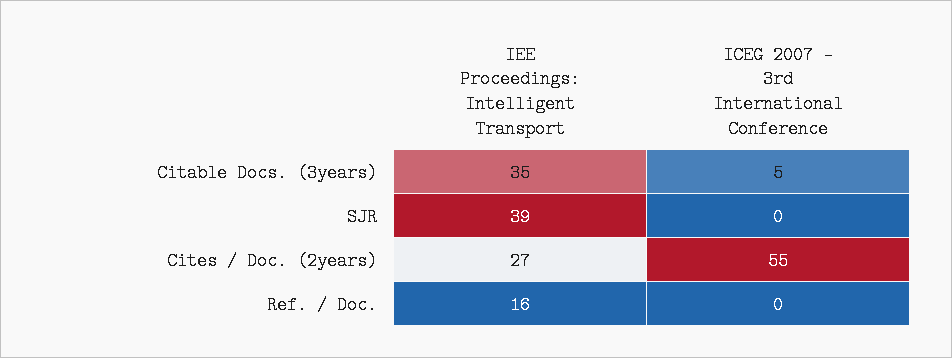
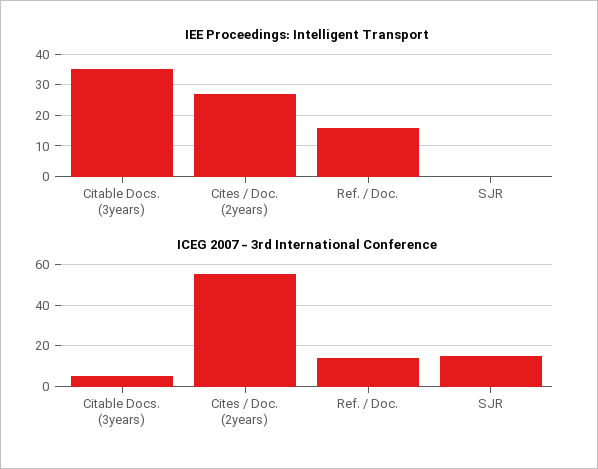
  {
    "IEE Proceedings: Intelligent Transport": {
      "Citable Docs. (3years)": 35,
-     "SJR": 39,
+     "SJR": 0,
      "Cites / Doc. (2years)": 27,
      "Ref. / Doc.": 16
    },
    "ICEG 2007 - 3rd International Conference": {
      "Citable Docs. (3years)": 5,
-     "SJR": 0,
+     "SJR": 15,
      "Cites / Doc. (2years)": 55,
-     "Ref. / Doc.": 0
+     "Ref. / Doc.": 15
    }
  }

